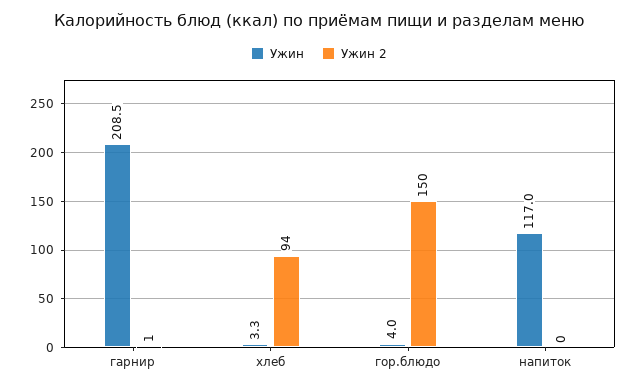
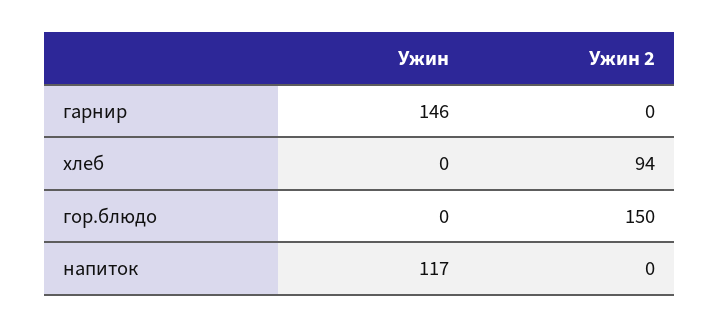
  {
    "Ужин": {
-     "гарнир": 208.5,
+     "гарнир": 146,
-     "хлеб": 3.3,
+     "хлеб": 0,
-     "гор.блюдо": 4,
+     "гор.блюдо": 0,
      "напиток": 117
    },
    "Ужин 2": {
-     "гарнир": 1,
+     "гарнир": 0,
      "хлеб": 94,
      "гор.блюдо": 150,
      "напиток": 0
    }
  }

